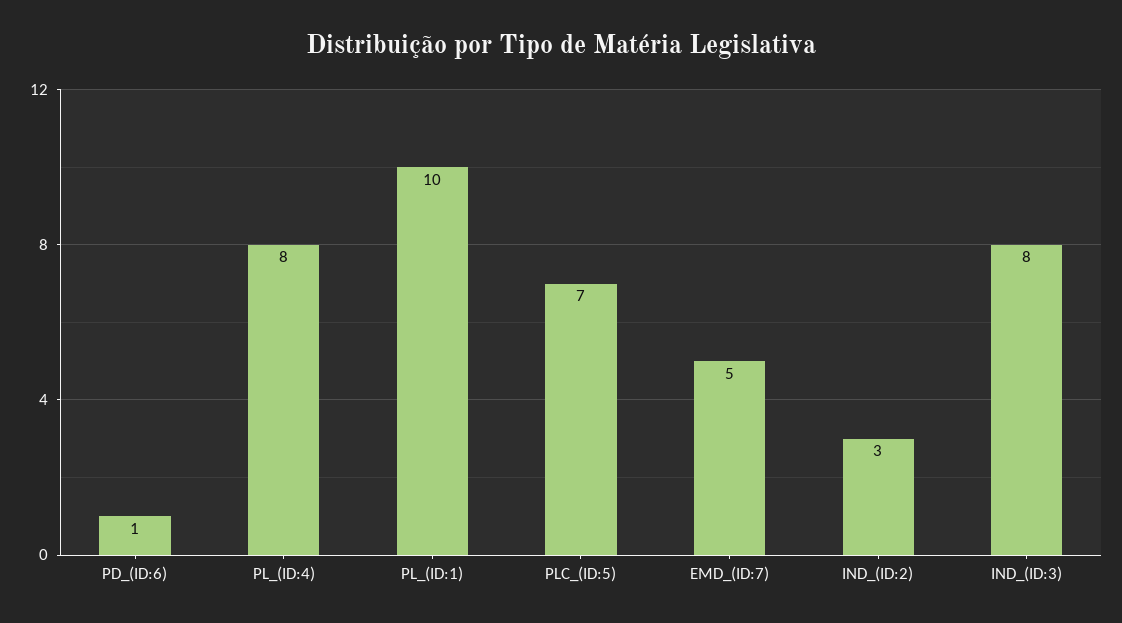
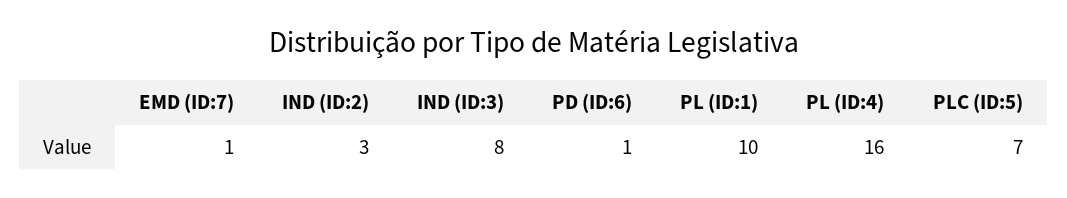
  {
    "PD_(ID:6)": 1,
-   "PL_(ID:4)": 8,
+   "PL_(ID:4)": 16,
    "PL_(ID:1)": 10,
    "PLC_(ID:5)": 7,
-   "EMD_(ID:7)": 5,
+   "EMD_(ID:7)": 1,
    "IND_(ID:2)": 3,
    "IND_(ID:3)": 8
  }

